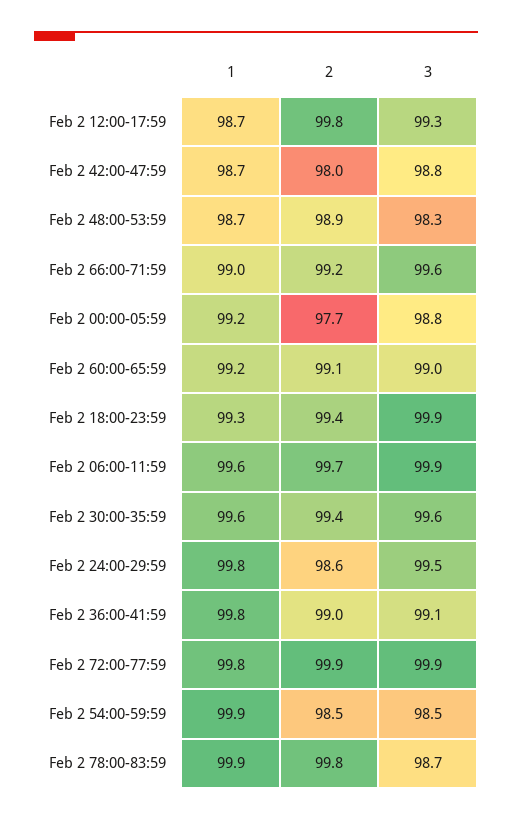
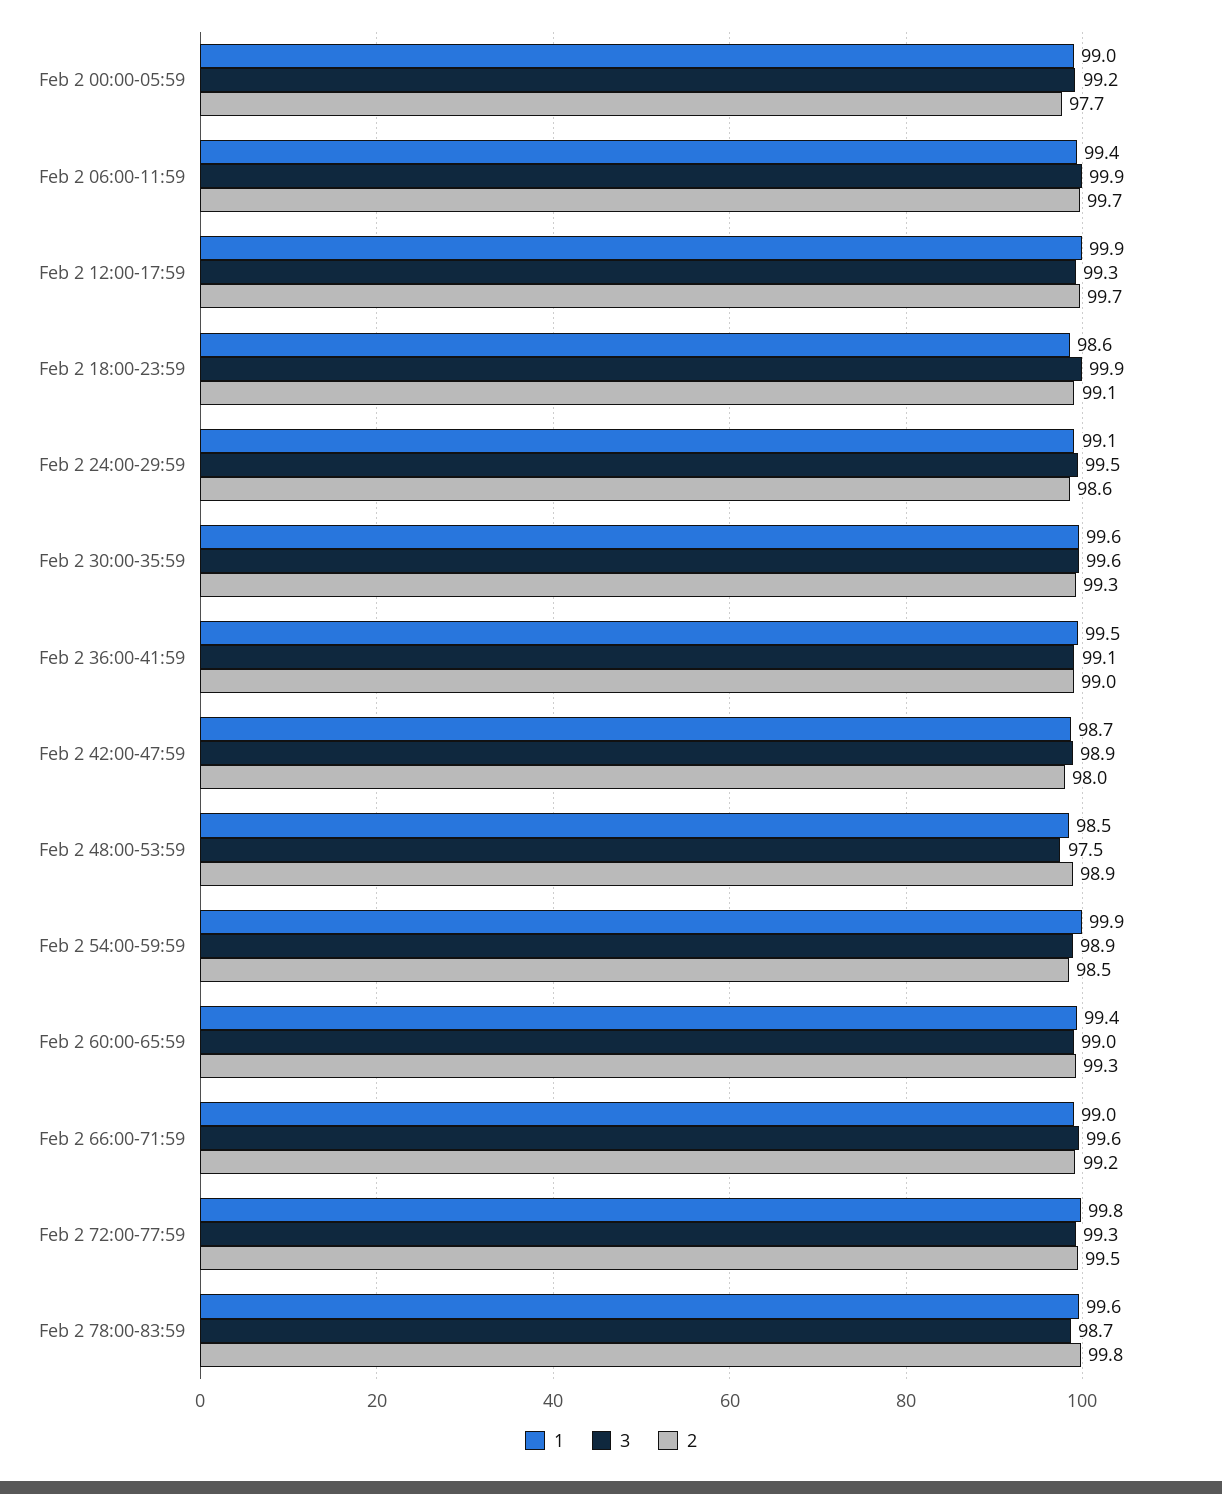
  {
    "1": {
-     "Feb 2 12:00-17:59": 98.7,
+     "Feb 2 12:00-17:59": 99.9,
      "Feb 2 42:00-47:59": 98.7,
-     "Feb 2 48:00-53:59": 98.7,
+     "Feb 2 48:00-53:59": 98.5,
      "Feb 2 66:00-71:59": 99,
-     "Feb 2 00:00-05:59": 99.2,
+     "Feb 2 00:00-05:59": 99,
-     "Feb 2 60:00-65:59": 99.2,
+     "Feb 2 60:00-65:59": 99.4,
-     "Feb 2 18:00-23:59": 99.3,
+     "Feb 2 18:00-23:59": 98.6,
-     "Feb 2 06:00-11:59": 99.6,
+     "Feb 2 06:00-11:59": 99.4,
      "Feb 2 30:00-35:59": 99.6,
-     "Feb 2 24:00-29:59": 99.8,
+     "Feb 2 24:00-29:59": 99.1,
-     "Feb 2 36:00-41:59": 99.8,
+     "Feb 2 36:00-41:59": 99.5,
      "Feb 2 72:00-77:59": 99.8,
      "Feb 2 54:00-59:59": 99.9,
-     "Feb 2 78:00-83:59": 99.9
+     "Feb 2 78:00-83:59": 99.6
    },
    "2": {
-     "Feb 2 12:00-17:59": 99.8,
+     "Feb 2 12:00-17:59": 99.7,
      "Feb 2 42:00-47:59": 98,
      "Feb 2 48:00-53:59": 98.9,
      "Feb 2 66:00-71:59": 99.2,
      "Feb 2 00:00-05:59": 97.7,
-     "Feb 2 60:00-65:59": 99.1,
+     "Feb 2 60:00-65:59": 99.3,
-     "Feb 2 18:00-23:59": 99.4,
+     "Feb 2 18:00-23:59": 99.1,
      "Feb 2 06:00-11:59": 99.7,
-     "Feb 2 30:00-35:59": 99.4,
+     "Feb 2 30:00-35:59": 99.3,
      "Feb 2 24:00-29:59": 98.6,
      "Feb 2 36:00-41:59": 99,
-     "Feb 2 72:00-77:59": 99.9,
+     "Feb 2 72:00-77:59": 99.5,
      "Feb 2 54:00-59:59": 98.5,
      "Feb 2 78:00-83:59": 99.8
    },
    "3": {
      "Feb 2 12:00-17:59": 99.3,
-     "Feb 2 42:00-47:59": 98.8,
+     "Feb 2 42:00-47:59": 98.9,
-     "Feb 2 48:00-53:59": 98.3,
+     "Feb 2 48:00-53:59": 97.5,
      "Feb 2 66:00-71:59": 99.6,
-     "Feb 2 00:00-05:59": 98.8,
+     "Feb 2 00:00-05:59": 99.2,
      "Feb 2 60:00-65:59": 99,
      "Feb 2 18:00-23:59": 99.9,
      "Feb 2 06:00-11:59": 99.9,
      "Feb 2 30:00-35:59": 99.6,
      "Feb 2 24:00-29:59": 99.5,
      "Feb 2 36:00-41:59": 99.1,
-     "Feb 2 72:00-77:59": 99.9,
+     "Feb 2 72:00-77:59": 99.3,
-     "Feb 2 54:00-59:59": 98.5,
+     "Feb 2 54:00-59:59": 98.9,
      "Feb 2 78:00-83:59": 98.7
    }
  }

